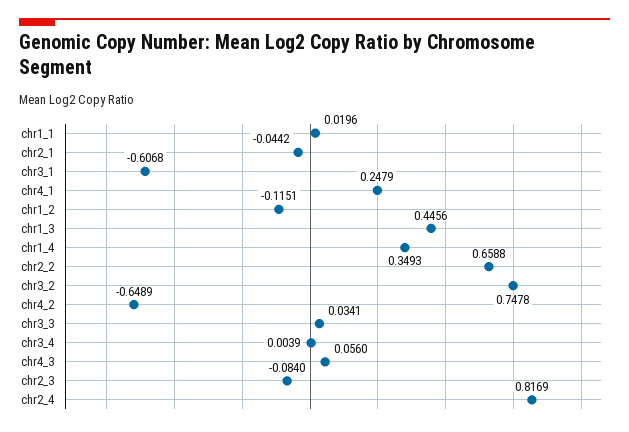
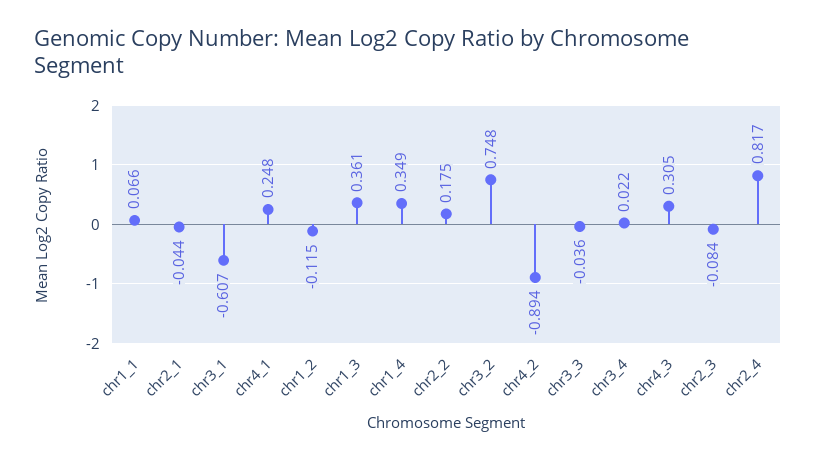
  {
-   "chr1_1": 0.0196,
+   "chr1_1": 0.066,
    "chr2_1": -0.0442,
    "chr3_1": -0.6068,
    "chr4_1": 0.2479,
    "chr1_2": -0.1151,
-   "chr1_3": 0.4456,
+   "chr1_3": 0.361,
    "chr1_4": 0.3493,
-   "chr2_2": 0.6588,
+   "chr2_2": 0.175,
    "chr3_2": 0.7478,
-   "chr4_2": -0.6489,
+   "chr4_2": -0.894,
-   "chr3_3": 0.0341,
+   "chr3_3": -0.036,
-   "chr3_4": 0.0039,
+   "chr3_4": 0.022,
-   "chr4_3": 0.056,
+   "chr4_3": 0.305,
    "chr2_3": -0.084,
    "chr2_4": 0.8169
  }

